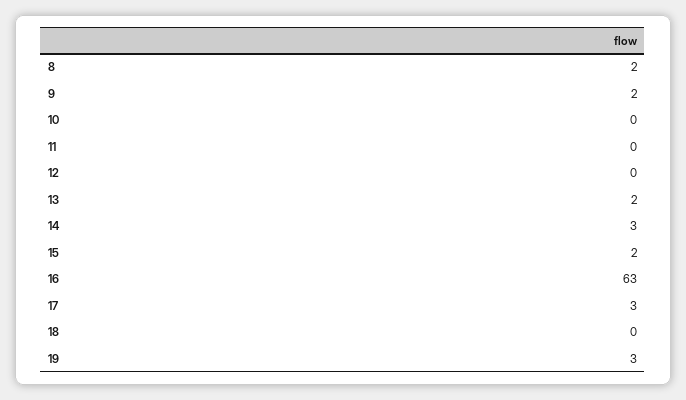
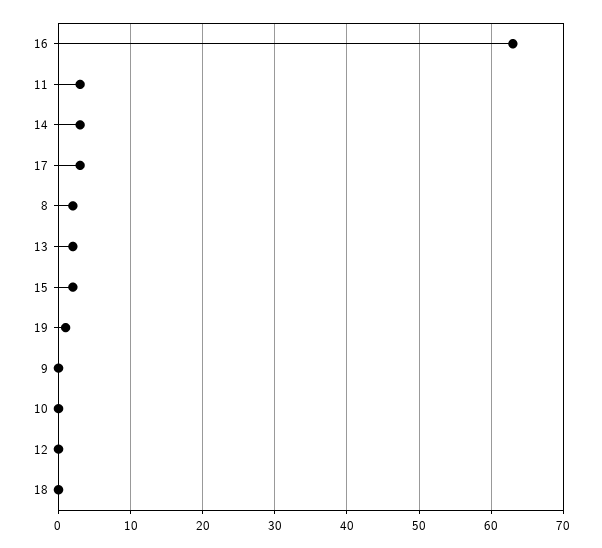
  {
    "8": 2,
-   "9": 2,
+   "9": 0,
    "10": 0,
-   "11": 0,
+   "11": 3,
    "12": 0,
    "13": 2,
    "14": 3,
    "15": 2,
    "16": 63,
    "17": 3,
    "18": 0,
-   "19": 3
+   "19": 1
  }

